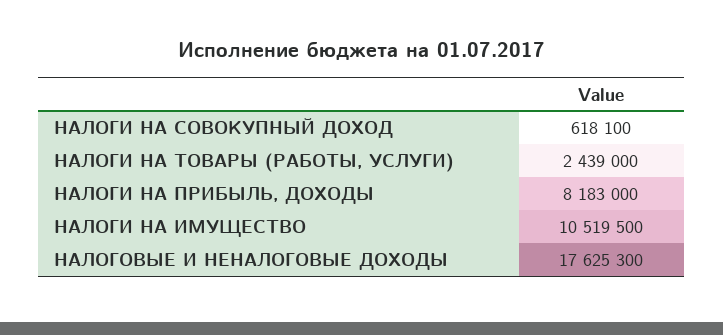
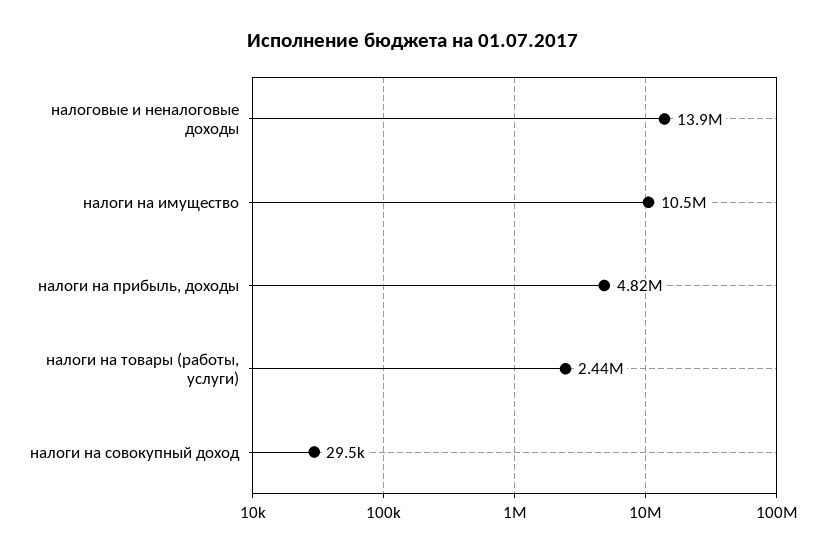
  {
-   "НАЛОГИ НА СОВОКУПНЫЙ ДОХОД": 618100,
+   "НАЛОГИ НА СОВОКУПНЫЙ ДОХОД": 29500,
    "НАЛОГИ НА ТОВАРЫ (РАБОТЫ, УСЛУГИ)": 2439000,
-   "НАЛОГИ НА ПРИБЫЛЬ, ДОХОДЫ": 8183000,
+   "НАЛОГИ НА ПРИБЫЛЬ, ДОХОДЫ": 4820000,
    "НАЛОГИ НА ИМУЩЕСТВО": 10519500,
-   "НАЛОГОВЫЕ И НЕНАЛОГОВЫЕ ДОХОДЫ": 17625300
+   "НАЛОГОВЫЕ И НЕНАЛОГОВЫЕ ДОХОДЫ": 13900000
  }

